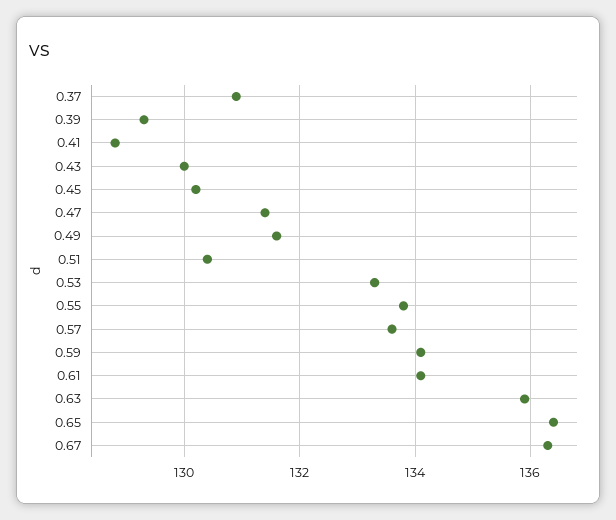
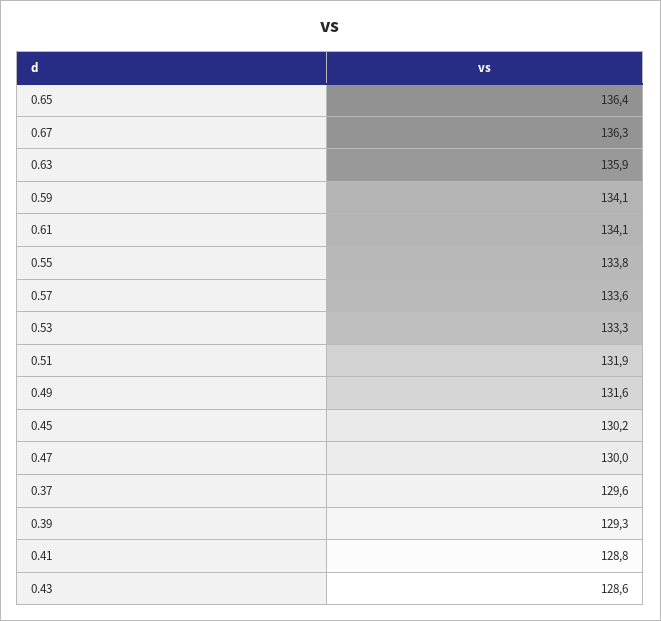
  {
-   "0.37": 131,
+   "0.37": 129.6,
    "0.39": 129.3,
    "0.41": 128.8,
-   "0.43": 130,
+   "0.43": 128.6,
    "0.45": 130.2,
-   "0.47": 131.5,
+   "0.47": 130,
    "0.49": 131.6,
-   "0.51": 130.5,
+   "0.51": 131.9,
    "0.53": 133.3,
    "0.55": 133.8,
    "0.57": 133.6,
    "0.59": 134.1,
    "0.61": 134.1,
    "0.63": 135.9,
    "0.65": 136.4,
    "0.67": 136.3
  }

